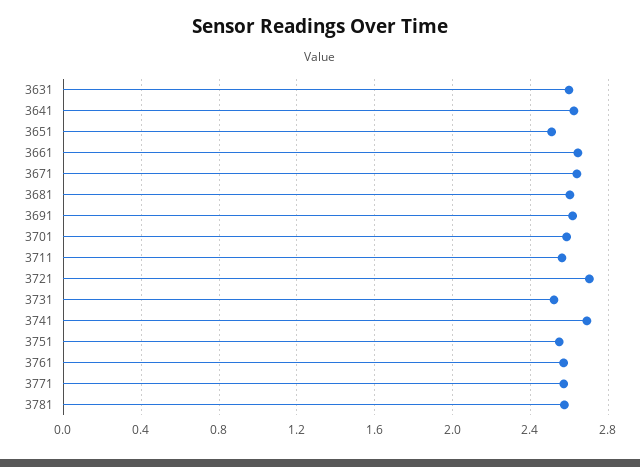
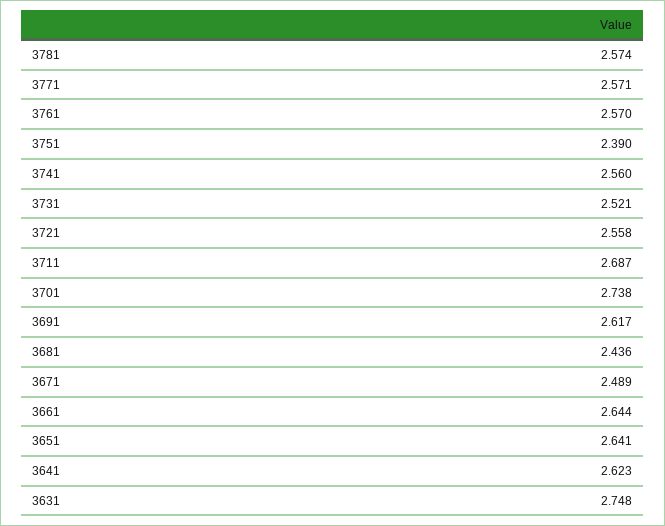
  {
-   "3631": 2.6,
+   "3631": 2.748,
    "3641": 2.623,
-   "3651": 2.5,
+   "3651": 2.641,
    "3661": 2.644,
-   "3671": 2.65,
+   "3671": 2.489,
-   "3681": 2.6,
+   "3681": 2.436,
    "3691": 2.617,
-   "3701": 2.6,
+   "3701": 2.738,
-   "3711": 2.55,
+   "3711": 2.687,
-   "3721": 2.7,
+   "3721": 2.558,
    "3731": 2.521,
-   "3741": 2.7,
+   "3741": 2.56,
-   "3751": 2.55,
+   "3751": 2.39,
    "3761": 2.57,
    "3771": 2.571,
    "3781": 2.574
  }

